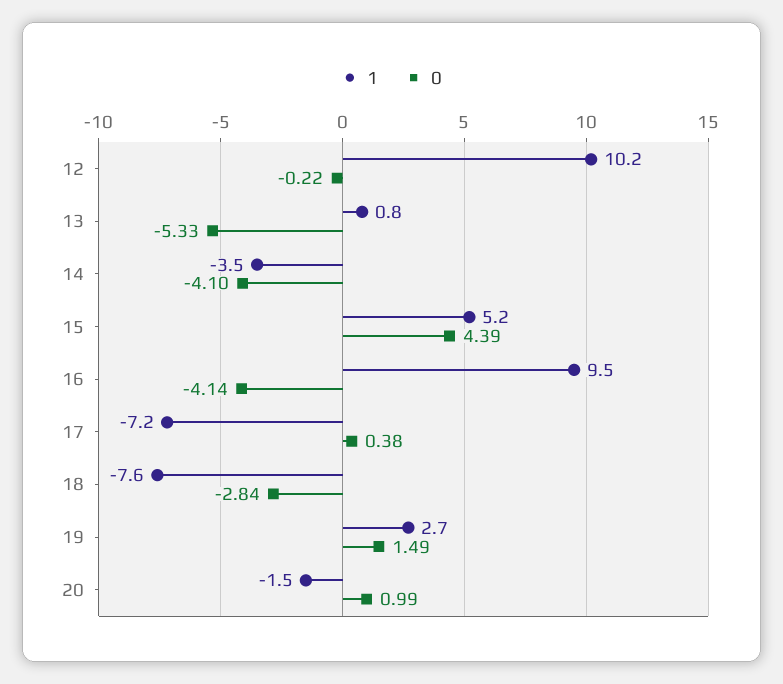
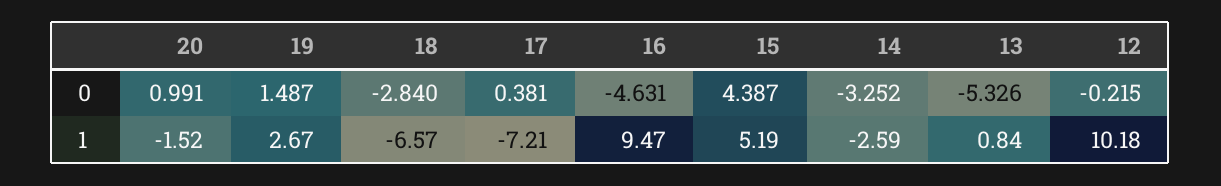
  {
    "1": {
      "12": 10.18,
      "13": 0.84,
-     "14": -3.5,
+     "14": -2.59,
      "15": 5.19,
      "16": 9.47,
      "17": -7.21,
-     "18": -7.6,
+     "18": -6.57,
      "19": 2.67,
      "20": -1.52
    },
    "0": {
      "12": -0.215,
      "13": -5.326,
-     "14": -4.1,
+     "14": -3.252,
      "15": 4.387,
-     "16": -4.14,
+     "16": -4.631,
      "17": 0.381,
      "18": -2.84,
      "19": 1.487,
      "20": 0.991
    }
  }

